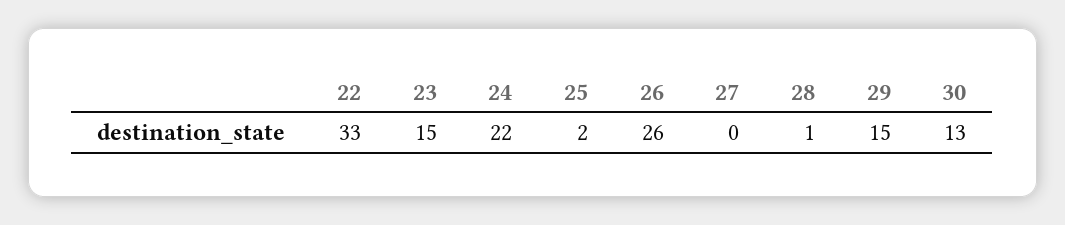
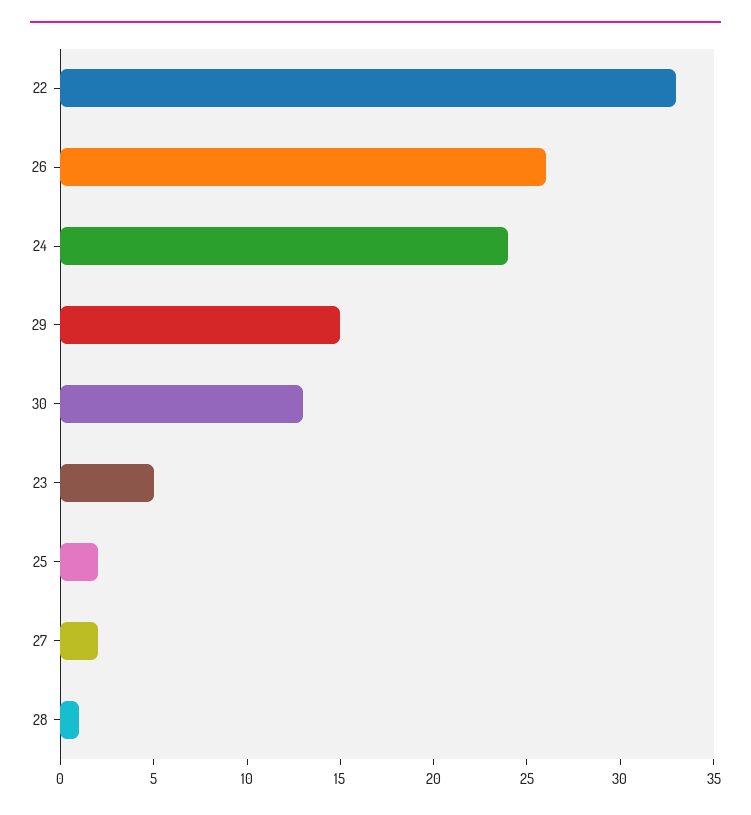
  {
    "22": 33,
-   "23": 15,
+   "23": 5,
-   "24": 22,
+   "24": 24,
    "25": 2,
    "26": 26,
-   "27": 0,
+   "27": 2,
    "28": 1,
    "29": 15,
    "30": 13
  }

